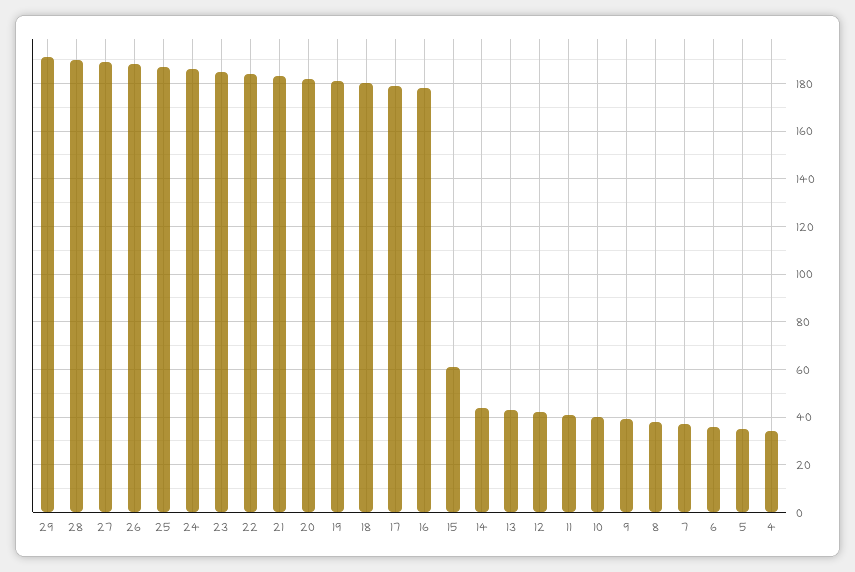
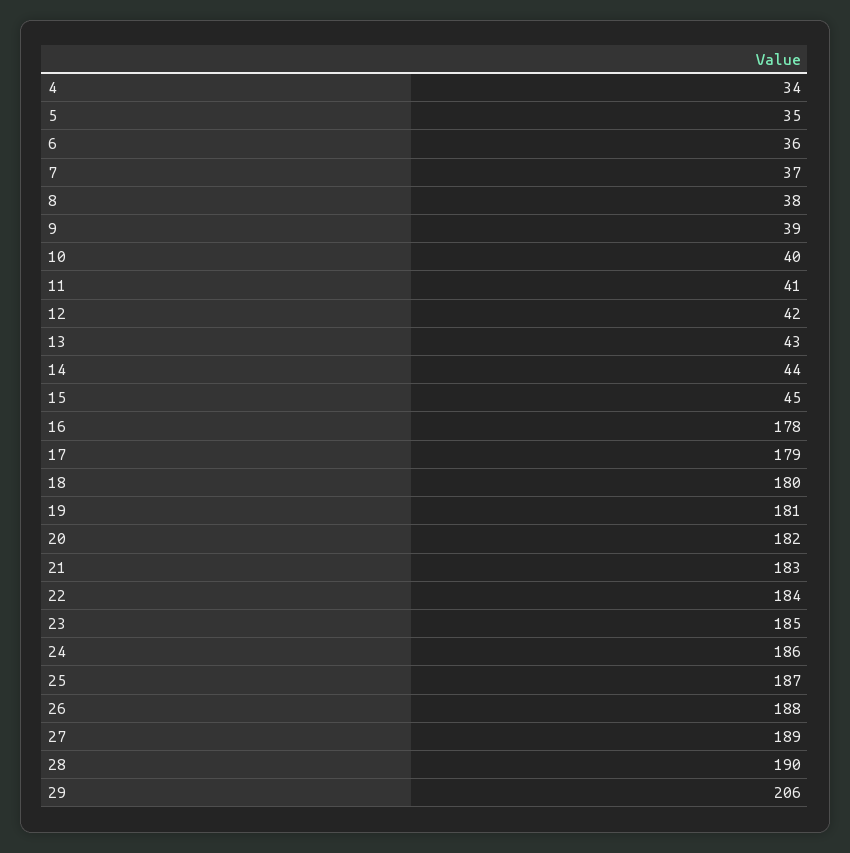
  {
-   "29": 190,
+   "29": 206,
    "28": 190,
    "27": 189,
    "26": 188,
    "25": 187,
    "24": 186,
    "23": 185,
    "22": 184,
    "21": 183,
    "20": 182,
    "19": 181,
    "18": 180,
    "17": 179,
    "16": 178,
-   "15": 60,
+   "15": 45,
    "14": 44,
    "13": 43,
    "12": 42,
    "11": 41,
    "10": 40,
    "9": 39,
    "8": 38,
    "7": 37,
    "6": 36,
    "5": 35,
    "4": 34
  }

